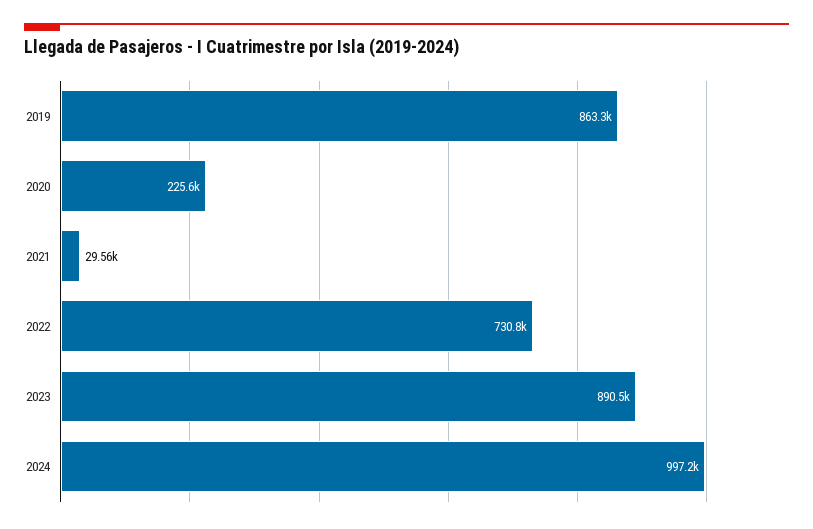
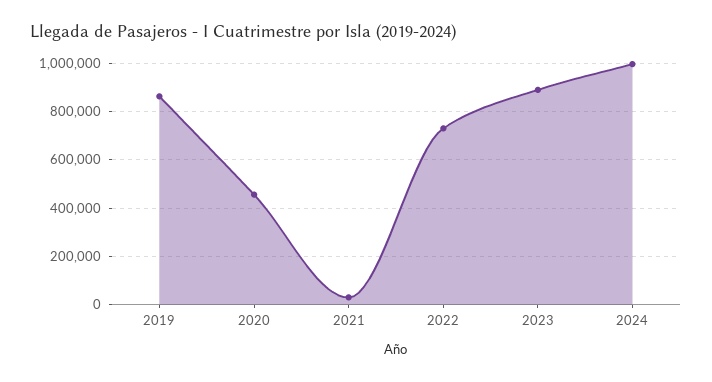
  {
    "2019": 863300,
-   "2020": 225600,
+   "2020": 450000,
    "2021": 29560,
    "2022": 730800,
    "2023": 890500,
    "2024": 997200
  }

